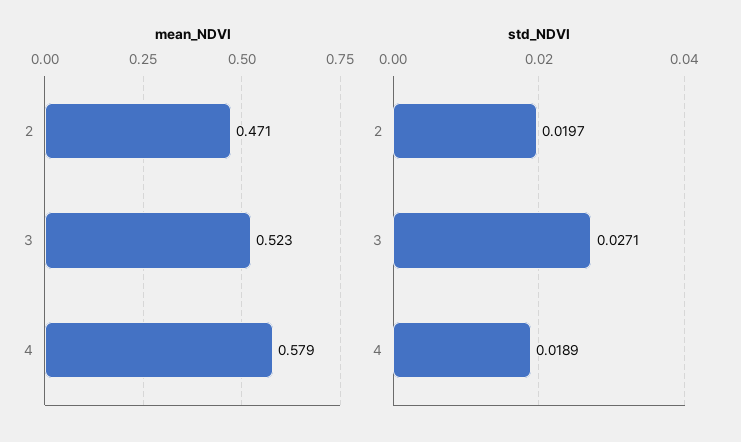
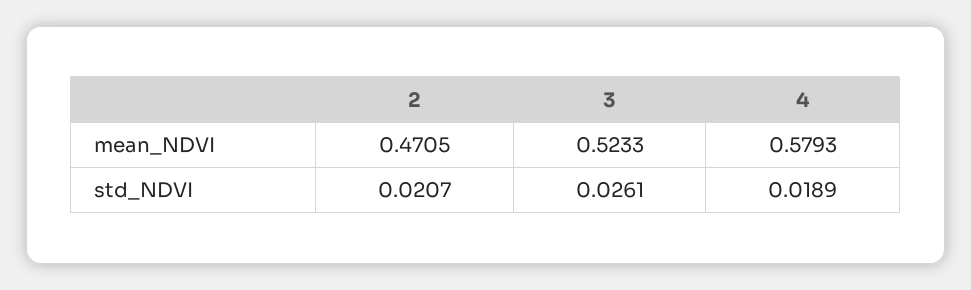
  {
    "mean_NDVI": {
      "2": 0.4705,
      "3": 0.5233,
      "4": 0.5793
    },
    "std_NDVI": {
-     "2": 0.0197,
+     "2": 0.0207,
-     "3": 0.0271,
+     "3": 0.0261,
      "4": 0.0189
    }
  }

